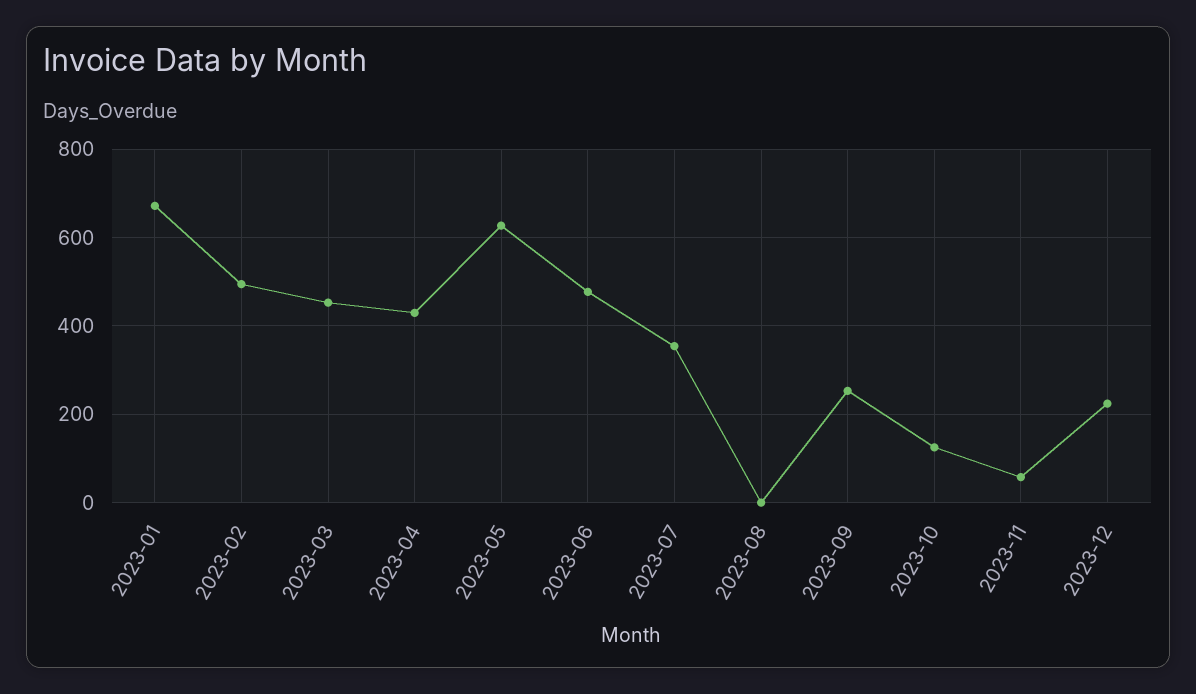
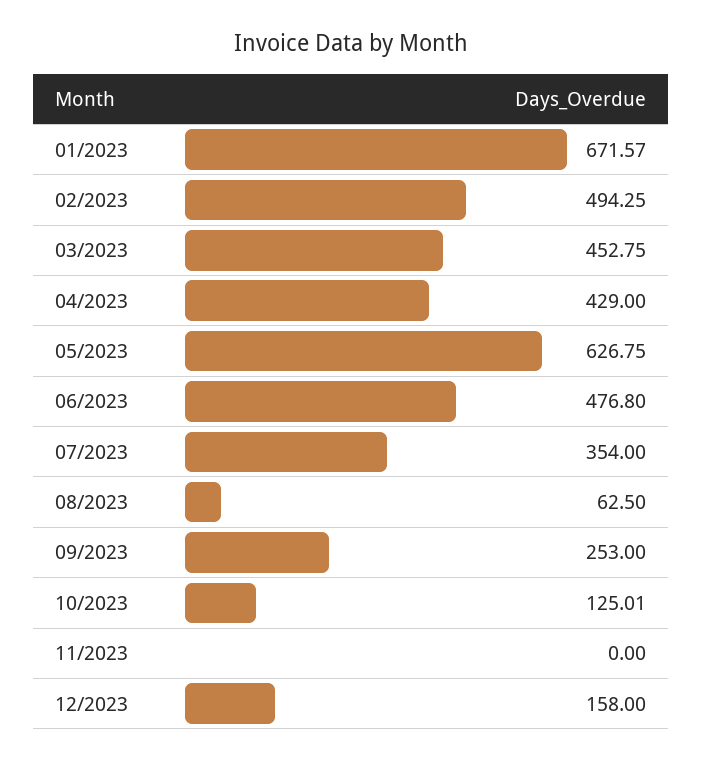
  {
    "2023-01": 671.57,
    "2023-02": 494.25,
    "2023-03": 452.75,
    "2023-04": 429,
    "2023-05": 626.75,
    "2023-06": 476.8,
    "2023-07": 354,
-   "2023-08": 0,
+   "2023-08": 62.5,
    "2023-09": 253,
    "2023-10": 125.01,
-   "2023-11": 60,
+   "2023-11": 0,
-   "2023-12": 220
+   "2023-12": 158
  }

